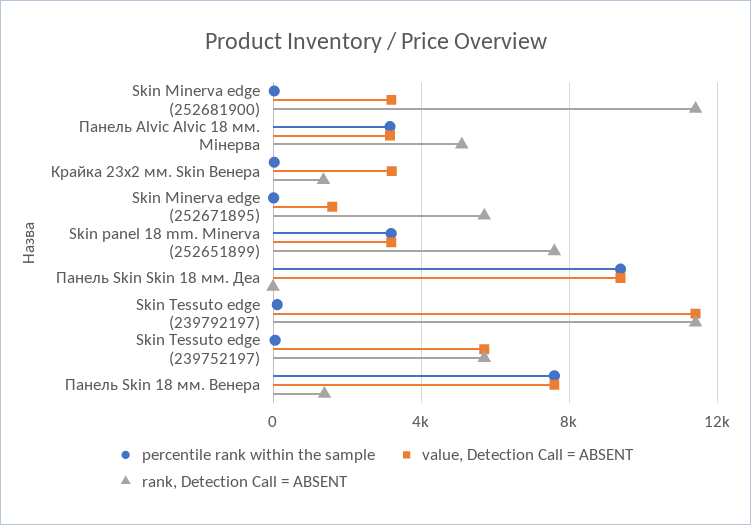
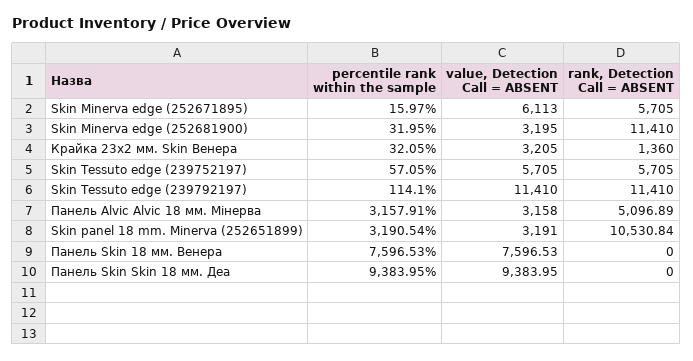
  {
    "percentile rank within the sample": {
      "Skin Minerva edge (252681900)": 31.95,
      "Панель Alvic Alvic 18 мм. Мінерва": 3157.91,
      "Крайка 23x2 мм. Skin Венера": 32.05,
      "Skin Minerva edge (252671895)": 15.97,
      "Skin panel 18 mm. Minerva (252651899)": 3190.54,
      "Панель Skin Skin 18 мм. Деа": 9383.95,
      "Skin Tessuto edge (239792197)": 114.1,
      "Skin Tessuto edge (239752197)": 57.05,
      "Панель Skin 18 мм. Венера": 7596.53
    },
    "value, Detection Call = ABSENT": {
      "Skin Minerva edge (252681900)": 3195,
      "Панель Alvic Alvic 18 мм. Мінерва": 3158,
      "Крайка 23x2 мм. Skin Венера": 3205,
-     "Skin Minerva edge (252671895)": 1500,
+     "Skin Minerva edge (252671895)": 6113,
      "Skin panel 18 mm. Minerva (252651899)": 3191,
      "Панель Skin Skin 18 мм. Деа": 9383.95,
      "Skin Tessuto edge (239792197)": 11410,
      "Skin Tessuto edge (239752197)": 5705,
      "Панель Skin 18 мм. Венера": 7596.53
    },
    "rank, Detection Call = ABSENT": {
      "Skin Minerva edge (252681900)": 11410,
      "Панель Alvic Alvic 18 мм. Мінерва": 5096.89,
      "Крайка 23x2 мм. Skin Венера": 1360,
      "Skin Minerva edge (252671895)": 5705,
-     "Skin panel 18 mm. Minerva (252651899)": 7500,
+     "Skin panel 18 mm. Minerva (252651899)": 10530.84,
      "Панель Skin Skin 18 мм. Деа": 0,
      "Skin Tessuto edge (239792197)": 11410,
      "Skin Tessuto edge (239752197)": 5705,
-     "Панель Skin 18 мм. Венера": 1500
+     "Панель Skin 18 мм. Венера": 0
    }
  }

